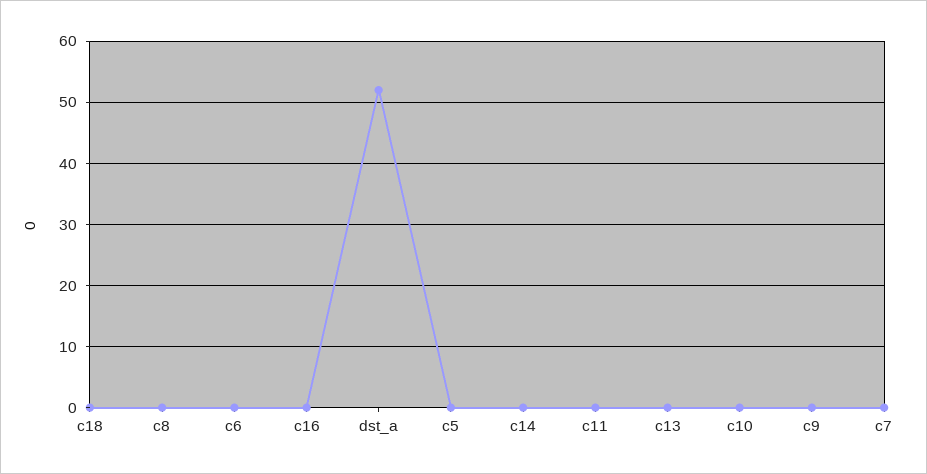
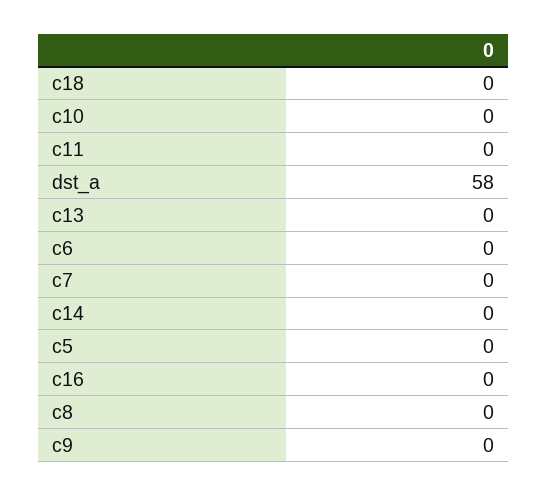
  {
    "c18": 0,
    "c8": 0,
    "c6": 0,
    "c16": 0,
-   "dst_a": 52,
+   "dst_a": 58,
    "c5": 0,
    "c14": 0,
    "c11": 0,
    "c13": 0,
    "c10": 0,
    "c9": 0,
    "c7": 0
  }

